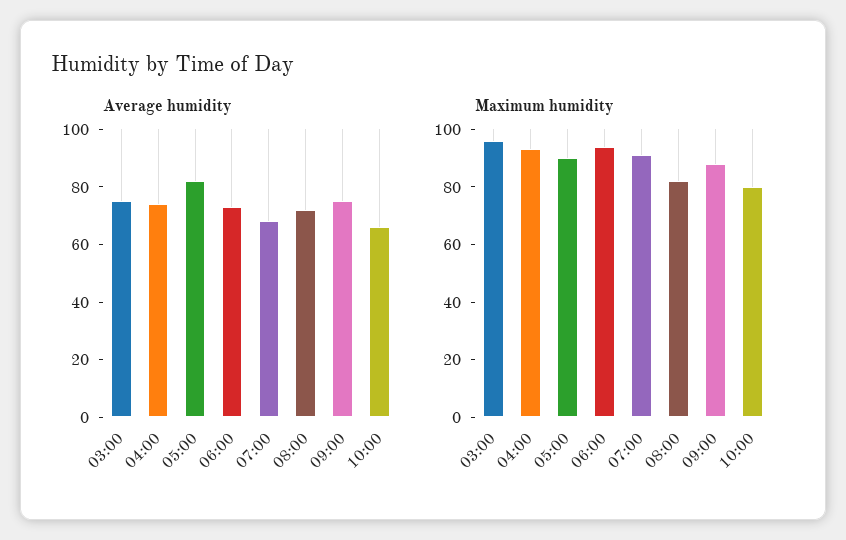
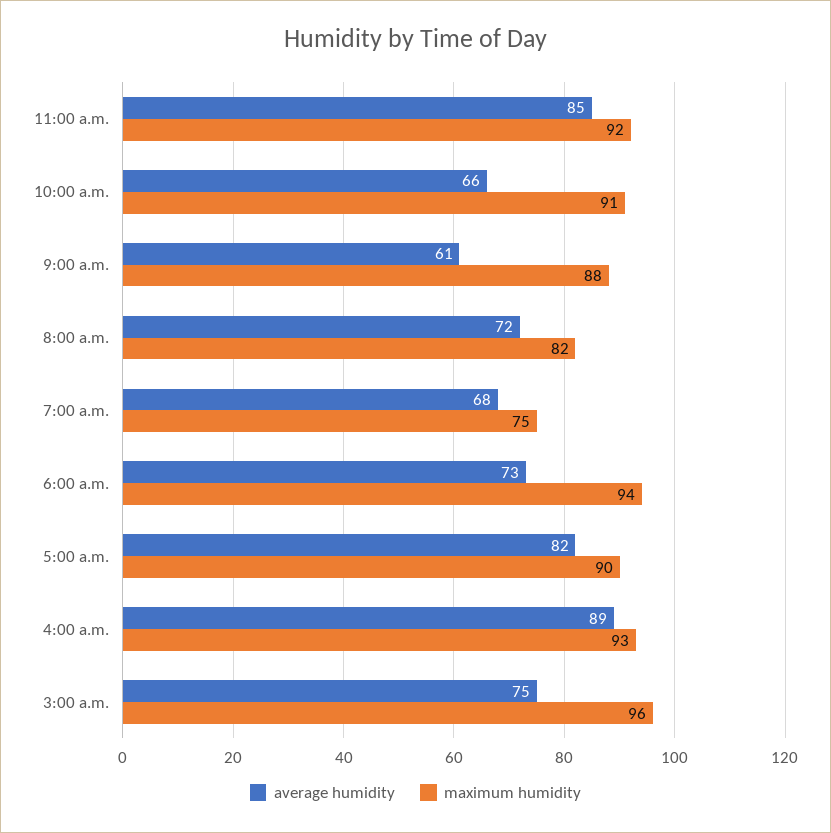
  {
    "Average humidity": {
      "03:00": 75,
-     "04:00": 75,
+     "04:00": 89,
      "05:00": 82,
      "06:00": 73,
      "07:00": 68,
      "08:00": 72,
-     "09:00": 75,
+     "09:00": 61,
-     "10:00": 66
+     "10:00": 66,
+     "11:00 a.m.": 85
    },
    "Maximum humidity": {
      "03:00": 96,
      "04:00": 93,
      "05:00": 90,
      "06:00": 94,
-     "07:00": 90,
+     "07:00": 75,
      "08:00": 82,
      "09:00": 88,
-     "10:00": 80
+     "10:00": 91,
+     "11:00 a.m.": 92
    }
  }

